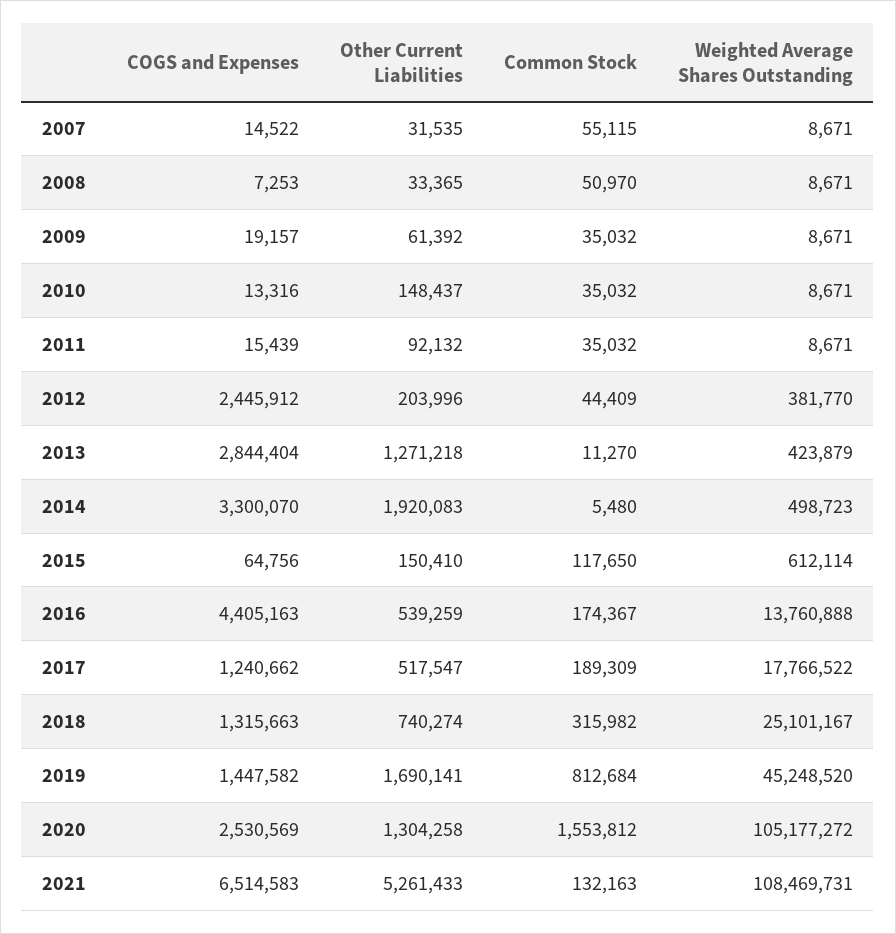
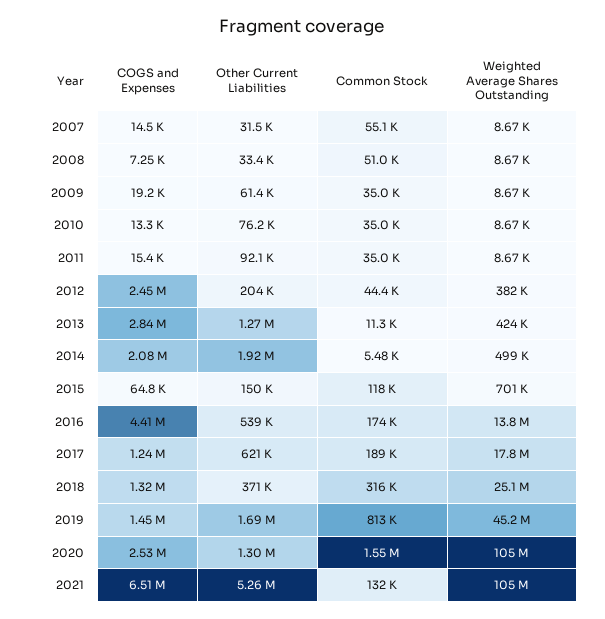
  {
    "COGS and Expenses": {
      "2007": 14522,
      "2008": 7253,
      "2009": 19157,
      "2010": 13316,
      "2011": 15439,
      "2012": 2445912,
      "2013": 2844404,
-     "2014": 3300070,
+     "2014": 2080000,
      "2015": 64756,
      "2016": 4405163,
      "2017": 1240662,
      "2018": 1315663,
      "2019": 1447582,
      "2020": 2530569,
      "2021": 6514583
    },
    "Other Current Liabilities": {
      "2007": 31535,
      "2008": 33365,
      "2009": 61392,
-     "2010": 148437,
+     "2010": 76200,
      "2011": 92132,
      "2012": 203996,
      "2013": 1271218,
      "2014": 1920083,
      "2015": 150410,
      "2016": 539259,
-     "2017": 517547,
+     "2017": 621000,
-     "2018": 740274,
+     "2018": 371000,
      "2019": 1690141,
      "2020": 1304258,
      "2021": 5261433
    },
    "Common Stock": {
      "2007": 55115,
      "2008": 50970,
      "2009": 35032,
      "2010": 35032,
      "2011": 35032,
      "2012": 44409,
      "2013": 11270,
      "2014": 5480,
      "2015": 117650,
      "2016": 174367,
      "2017": 189309,
      "2018": 315982,
      "2019": 812684,
      "2020": 1553812,
      "2021": 132163
    },
    "Weighted Average Shares Outstanding": {
      "2007": 8671,
      "2008": 8671,
      "2009": 8671,
      "2010": 8671,
      "2011": 8671,
      "2012": 381770,
      "2013": 423879,
      "2014": 498723,
-     "2015": 612114,
+     "2015": 701000,
      "2016": 13760888,
      "2017": 17766522,
      "2018": 25101167,
      "2019": 45248520,
      "2020": 105177272,
-     "2021": 108469731
+     "2021": 105000000
    }
  }

